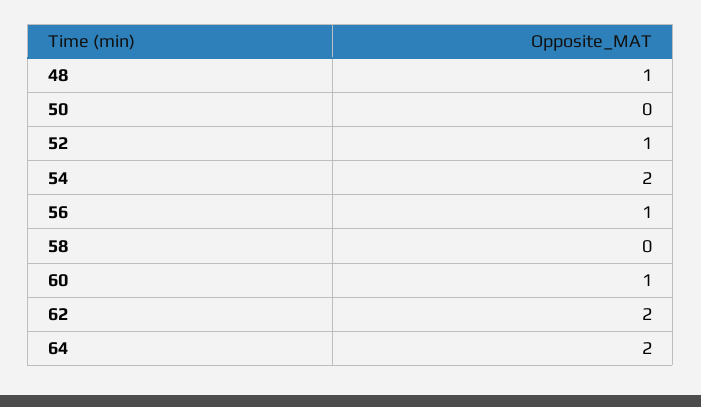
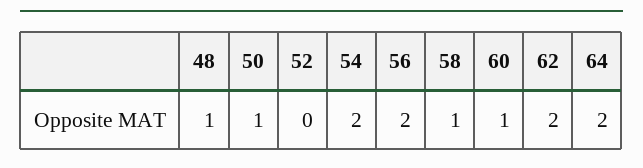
  {
    "48": 1,
-   "50": 0,
+   "50": 1,
-   "52": 1,
+   "52": 0,
    "54": 2,
-   "56": 1,
+   "56": 2,
-   "58": 0,
+   "58": 1,
    "60": 1,
    "62": 2,
    "64": 2
  }

